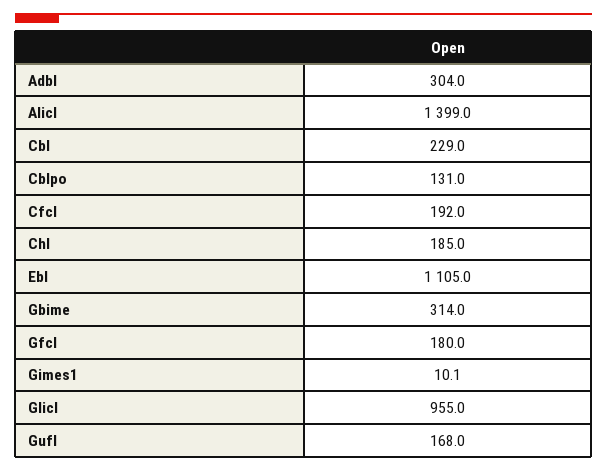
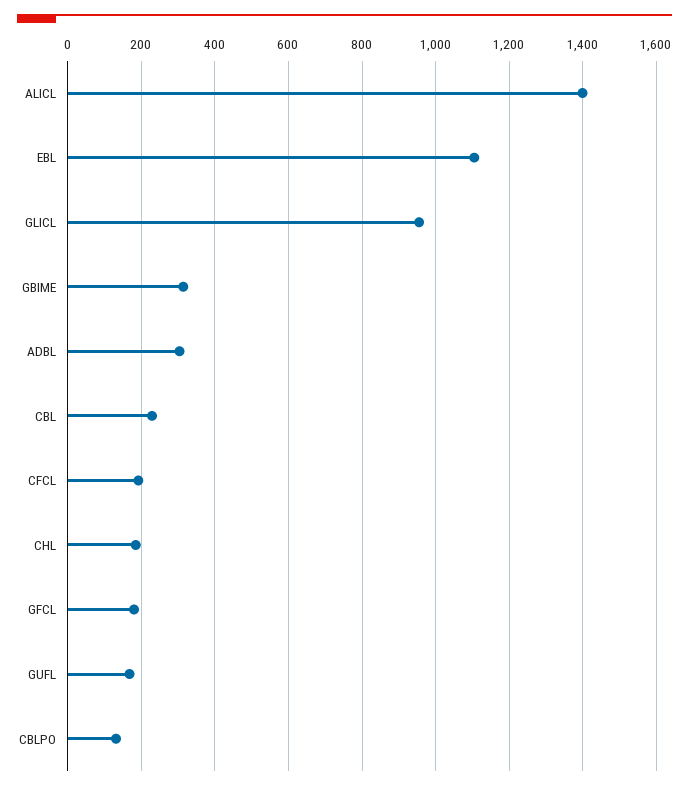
  {
    "Adbl": 304,
    "Alicl": 1399,
    "Cbl": 229,
    "Cblpo": 131,
    "Cfcl": 192,
    "Chl": 185,
    "Ebl": 1105,
    "Gbime": 314,
    "Gfcl": 180,
-   "Gimes1": 10.1,
    "Glicl": 955,
    "Gufl": 168
  }

